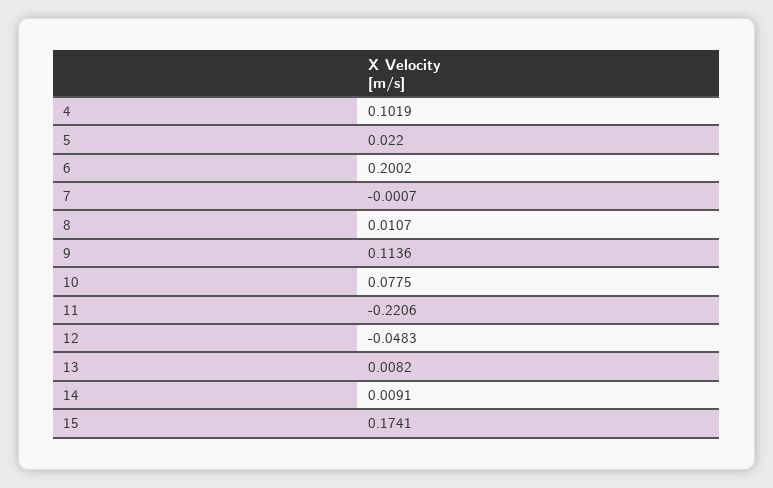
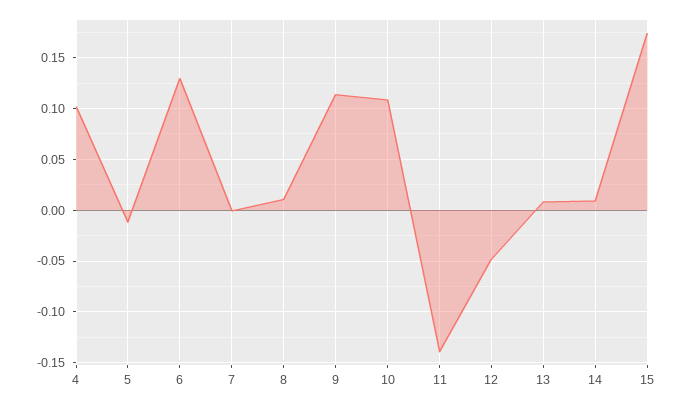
  {
    "4": 0.1019,
-   "5": 0.022,
+   "5": -0.01,
-   "6": 0.2002,
+   "6": 0.13,
    "7": -0.0007,
    "8": 0.0107,
    "9": 0.1136,
-   "10": 0.0775,
+   "10": 0.11,
-   "11": -0.2206,
+   "11": -0.14,
    "12": -0.0483,
    "13": 0.0082,
    "14": 0.0091,
    "15": 0.1741
  }

